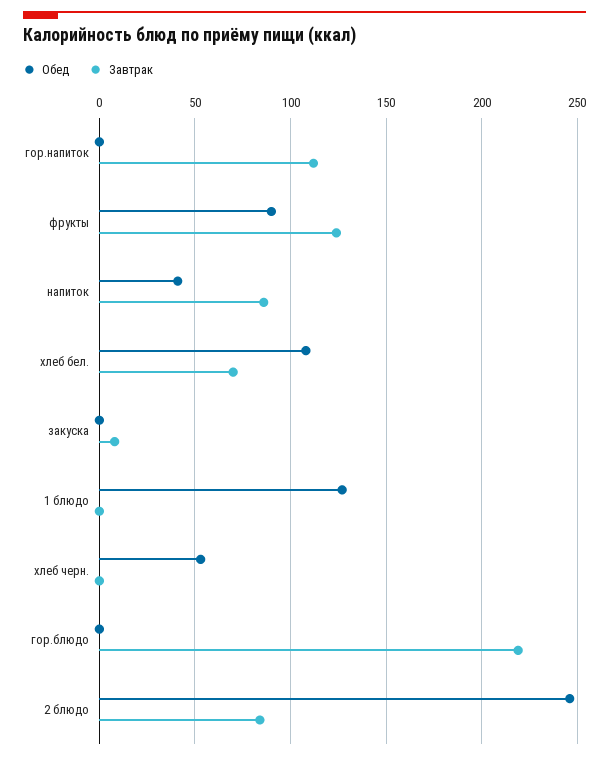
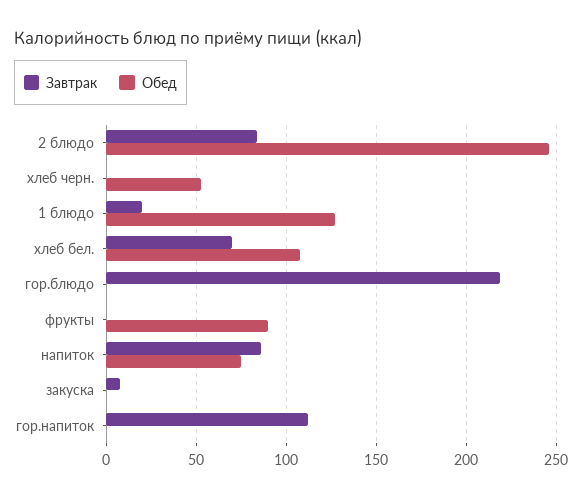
  {
    "Обед": {
      "гор.напиток": 0,
      "фрукты": 90,
-     "напиток": 40,
+     "напиток": 75,
      "хлеб бел.": 110,
      "закуска": 0,
      "1 блюдо": 125,
      "хлеб черн.": 55,
      "гор.блюдо": 0,
      "2 блюдо": 245
    },
    "Завтрак": {
      "гор.напиток": 110,
-     "фрукты": 125,
+     "фрукты": 0,
      "напиток": 85,
      "хлеб бел.": 70,
      "закуска": 10,
-     "1 блюдо": 0,
+     "1 блюдо": 20,
      "хлеб черн.": 0,
      "гор.блюдо": 220,
      "2 блюдо": 85
    }
  }

